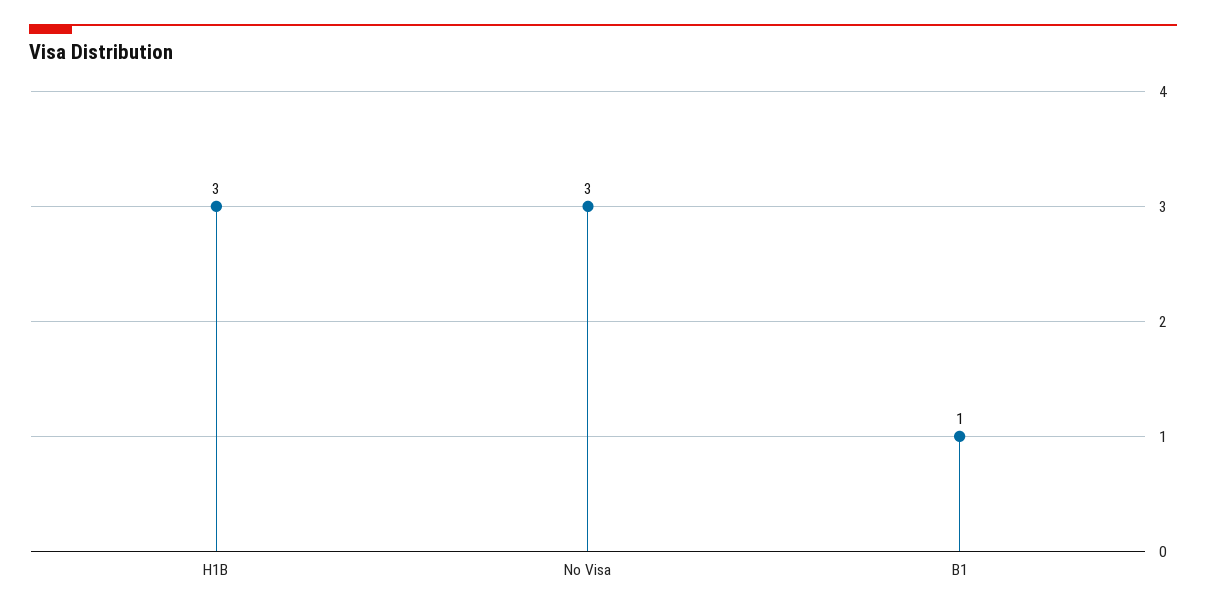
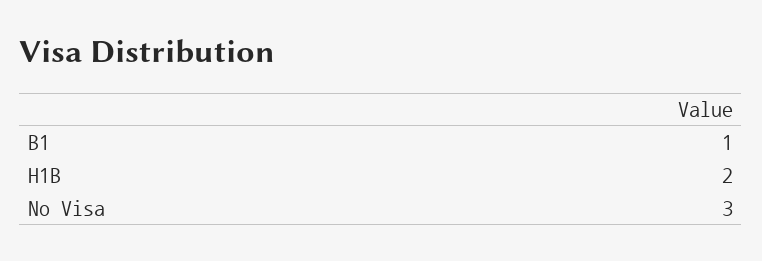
  {
-   "H1B": 3,
+   "H1B": 2,
    "No Visa": 3,
    "B1": 1
  }

